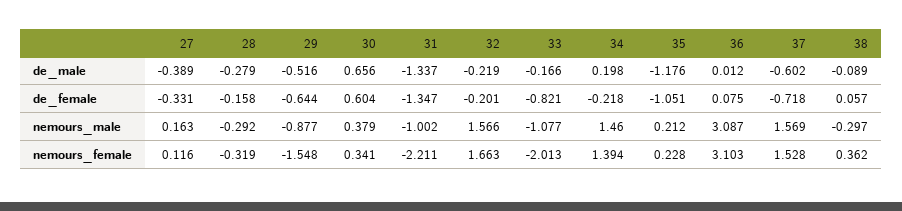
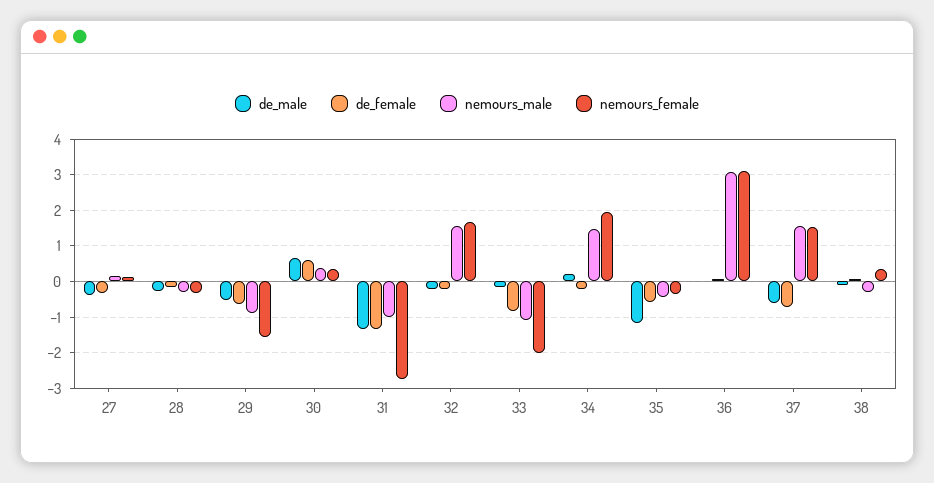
  {
    "de_male": {
      "27": -0.389,
      "28": -0.279,
      "29": -0.516,
      "30": 0.656,
      "31": -1.337,
      "32": -0.219,
      "33": -0.166,
      "34": 0.198,
      "35": -1.176,
      "36": 0.012,
      "37": -0.602,
      "38": -0.089
    },
    "de_female": {
      "27": -0.331,
      "28": -0.158,
      "29": -0.644,
      "30": 0.604,
      "31": -1.347,
      "32": -0.201,
      "33": -0.821,
      "34": -0.218,
-     "35": -1.051,
+     "35": -0.6,
      "36": 0.075,
      "37": -0.718,
      "38": 0.057
    },
    "nemours_male": {
      "27": 0.163,
      "28": -0.292,
      "29": -0.877,
      "30": 0.379,
      "31": -1.002,
      "32": 1.566,
      "33": -1.077,
      "34": 1.46,
-     "35": 0.212,
+     "35": -0.4,
      "36": 3.087,
      "37": 1.569,
      "38": -0.297
    },
    "nemours_female": {
      "27": 0.116,
      "28": -0.319,
      "29": -1.548,
      "30": 0.341,
-     "31": -2.211,
+     "31": -2.8,
      "32": 1.663,
      "33": -2.013,
-     "34": 1.394,
+     "34": 2,
-     "35": 0.228,
+     "35": -0.4,
      "36": 3.103,
      "37": 1.528,
      "38": 0.362
    }
  }

